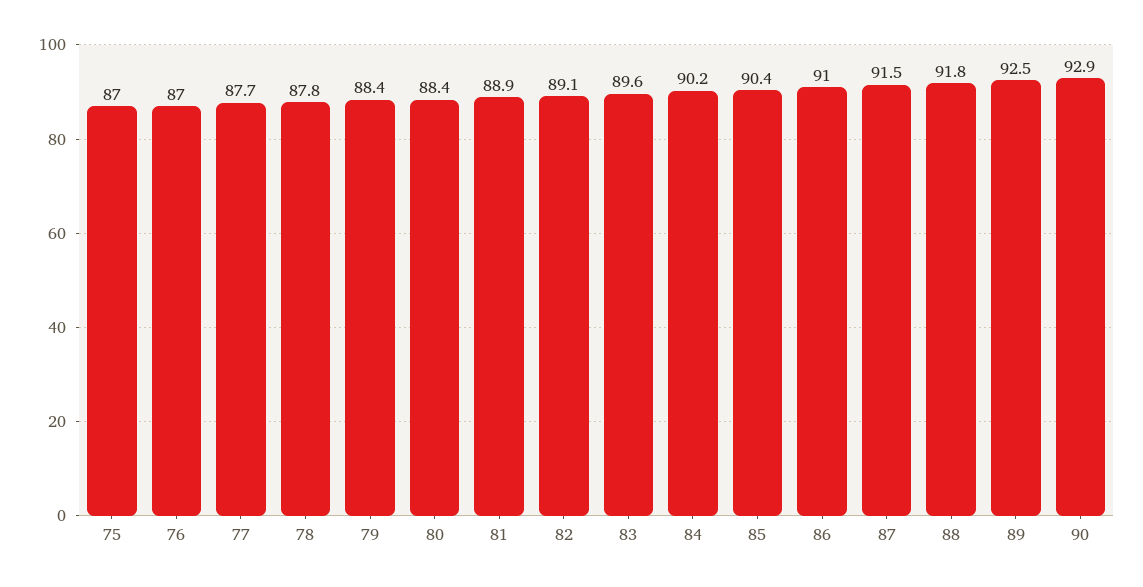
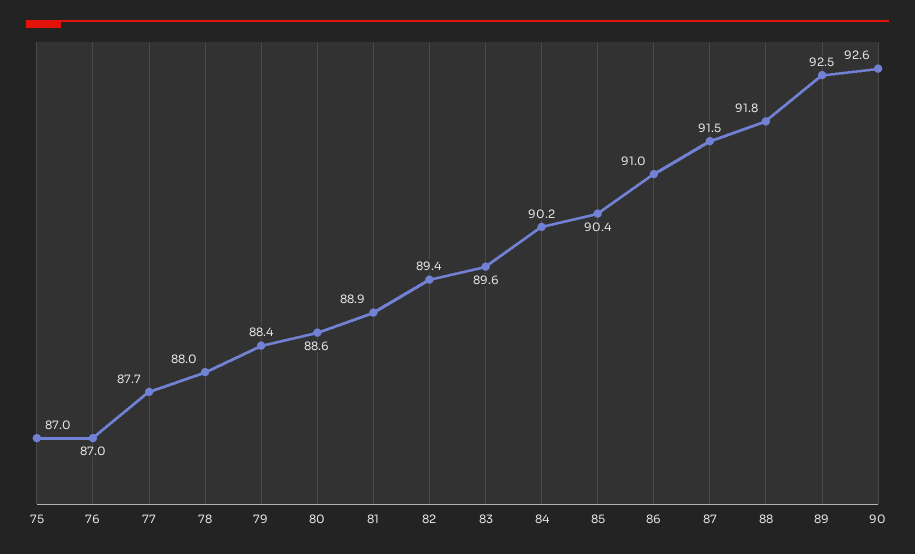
  {
    "75": 87,
    "76": 87,
    "77": 87.7,
-   "78": 87.8,
+   "78": 88,
    "79": 88.4,
-   "80": 88.4,
+   "80": 88.6,
    "81": 88.9,
-   "82": 89.1,
+   "82": 89.4,
    "83": 89.6,
    "84": 90.2,
    "85": 90.4,
    "86": 91,
    "87": 91.5,
    "88": 91.8,
    "89": 92.5,
-   "90": 92.9
+   "90": 92.6
  }

